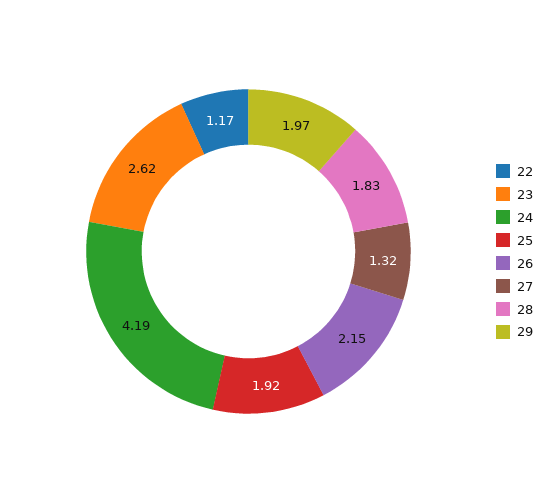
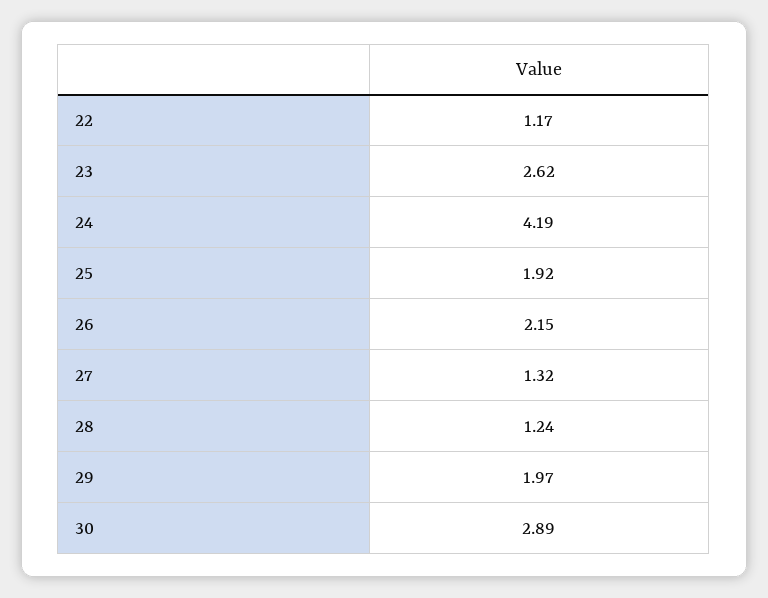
  {
    "22": 1.17,
    "23": 2.62,
    "24": 4.19,
    "25": 1.92,
    "26": 2.15,
    "27": 1.32,
-   "28": 1.83,
+   "28": 1.24,
-   "29": 1.97
+   "29": 1.97,
+   "30": 2.89
  }

